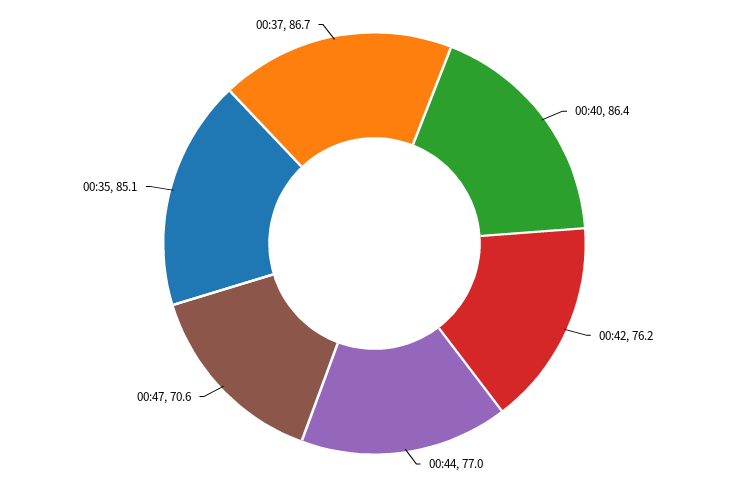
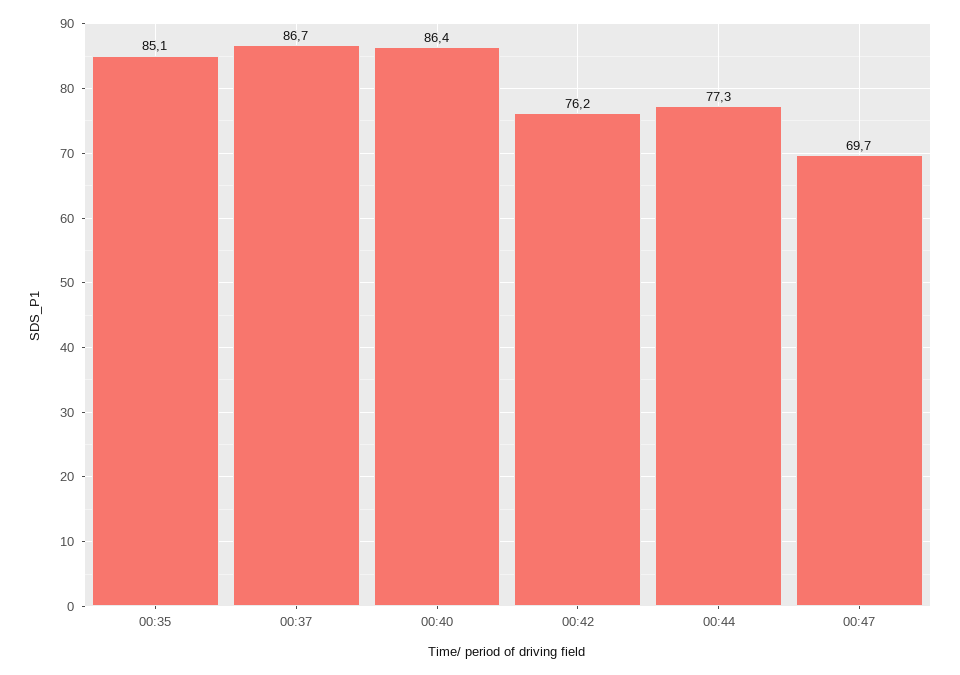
  {
    "00:40": 86.4,
    "00:42": 76.2,
-   "00:44": 77,
+   "00:44": 77.3,
-   "00:47": 70.6,
+   "00:47": 69.7,
    "00:35": 85.1,
    "00:37": 86.7
  }

